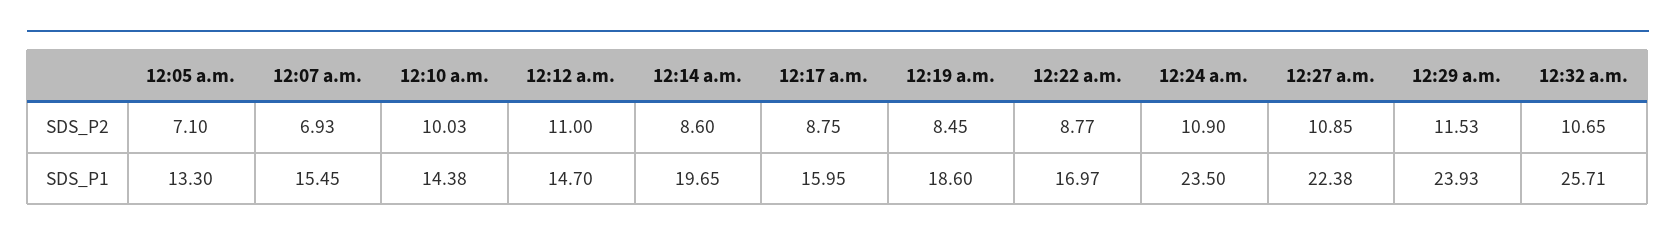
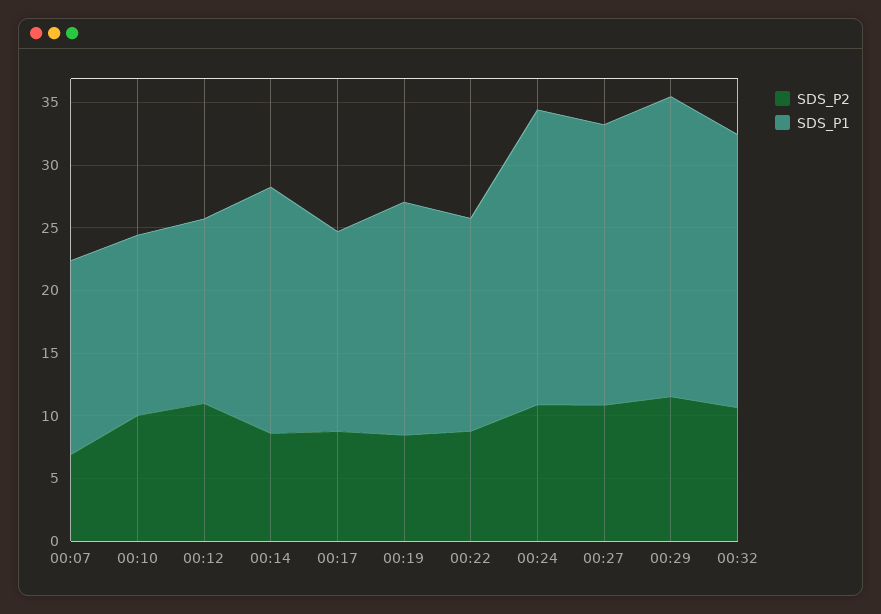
  {
    "SDS_P2": {
-     "12:05 a.m.": 7.1,
      "12:07 a.m.": 6.93,
      "12:10 a.m.": 10.03,
      "12:12 a.m.": 11,
      "12:14 a.m.": 8.6,
      "12:17 a.m.": 8.75,
      "12:19 a.m.": 8.45,
      "12:22 a.m.": 8.77,
      "12:24 a.m.": 10.9,
      "12:27 a.m.": 10.85,
      "12:29 a.m.": 11.53,
      "12:32 a.m.": 10.65
    },
    "SDS_P1": {
-     "12:05 a.m.": 13.3,
      "12:07 a.m.": 15.45,
      "12:10 a.m.": 14.38,
      "12:12 a.m.": 14.7,
      "12:14 a.m.": 19.65,
      "12:17 a.m.": 15.95,
      "12:19 a.m.": 18.6,
      "12:22 a.m.": 16.97,
      "12:24 a.m.": 23.5,
      "12:27 a.m.": 22.38,
      "12:29 a.m.": 23.93,
-     "12:32 a.m.": 25.71
+     "12:32 a.m.": 22
    }
  }

